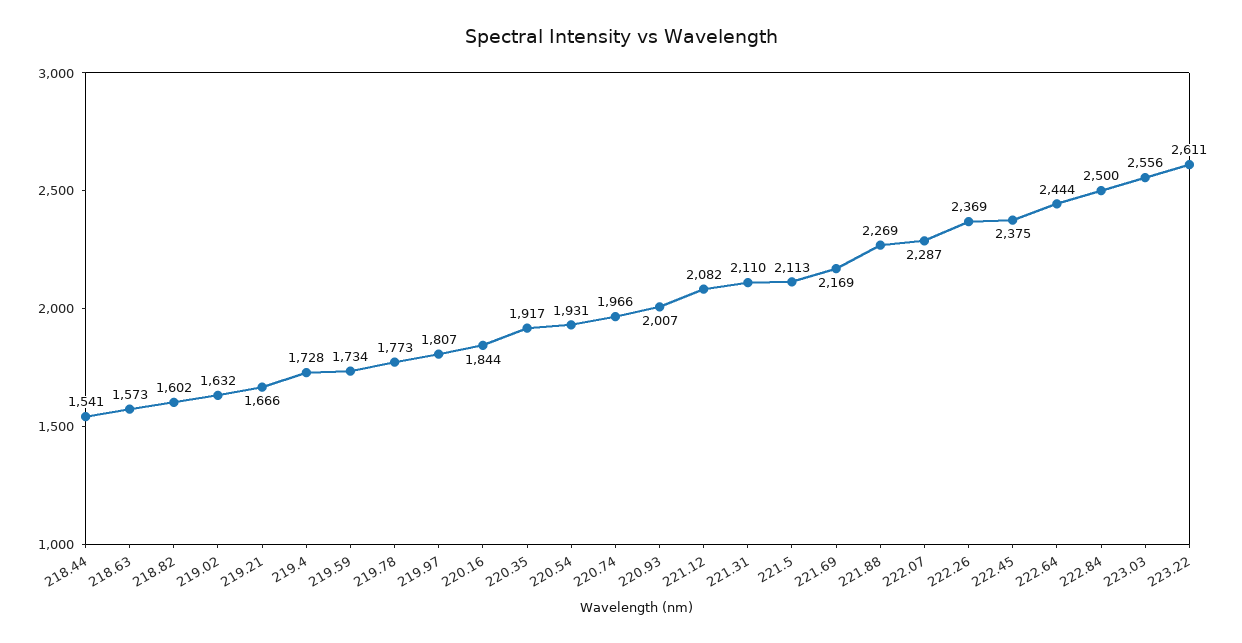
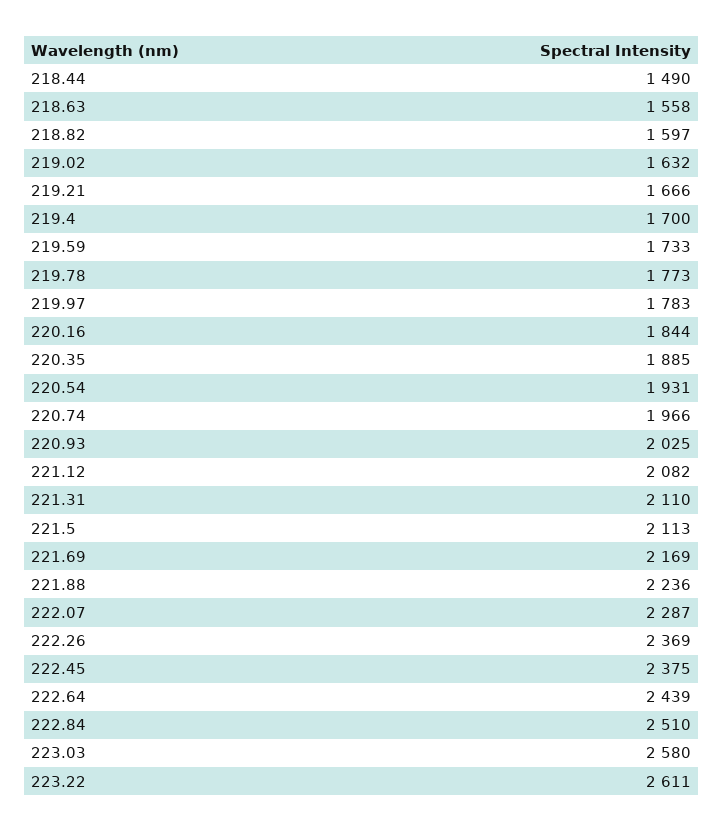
  {
-   "218.44": 1541,
+   "218.44": 1490,
-   "218.63": 1573,
+   "218.63": 1558,
-   "218.82": 1602,
+   "218.82": 1597,
    "219.02": 1632,
    "219.21": 1666,
-   "219.4": 1728,
+   "219.4": 1700,
-   "219.59": 1734,
+   "219.59": 1733,
    "219.78": 1773,
-   "219.97": 1807,
+   "219.97": 1783,
    "220.16": 1844,
-   "220.35": 1917,
+   "220.35": 1885,
    "220.54": 1931,
    "220.74": 1966,
-   "220.93": 2007,
+   "220.93": 2025,
    "221.12": 2082,
    "221.31": 2110,
    "221.5": 2113,
    "221.69": 2169,
-   "221.88": 2269,
+   "221.88": 2236,
    "222.07": 2287,
    "222.26": 2369,
    "222.45": 2375,
-   "222.64": 2444,
+   "222.64": 2439,
-   "222.84": 2500,
+   "222.84": 2510,
-   "223.03": 2556,
+   "223.03": 2580,
    "223.22": 2611
  }

